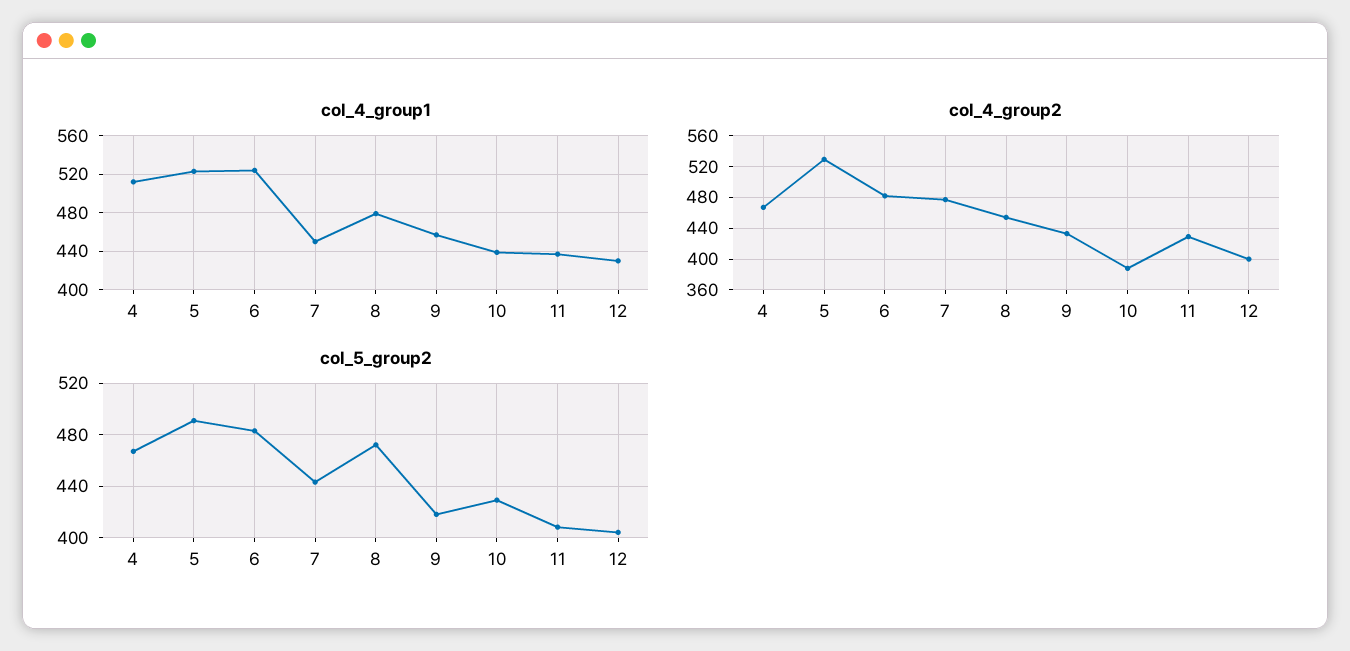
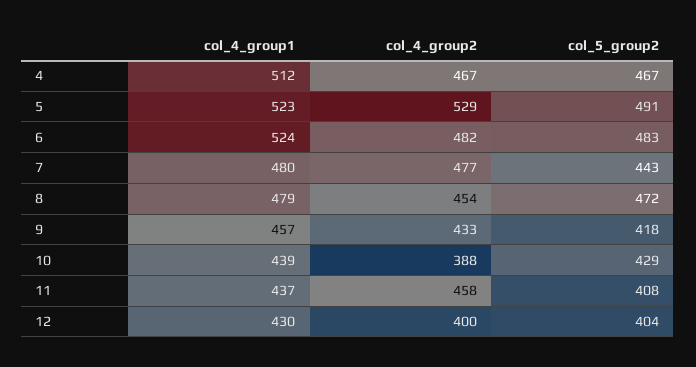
  {
    "col_4_group1": {
      "4": 512,
      "5": 523,
      "6": 524,
-     "7": 450,
+     "7": 480,
      "8": 479,
      "9": 457,
      "10": 439,
      "11": 437,
      "12": 430
    },
    "col_4_group2": {
      "4": 467,
      "5": 529,
      "6": 482,
      "7": 477,
      "8": 454,
      "9": 433,
      "10": 388,
-     "11": 430,
+     "11": 458,
      "12": 400
    },
    "col_5_group2": {
      "4": 467,
      "5": 491,
      "6": 483,
      "7": 443,
      "8": 472,
      "9": 418,
      "10": 429,
      "11": 408,
      "12": 404
    }
  }

